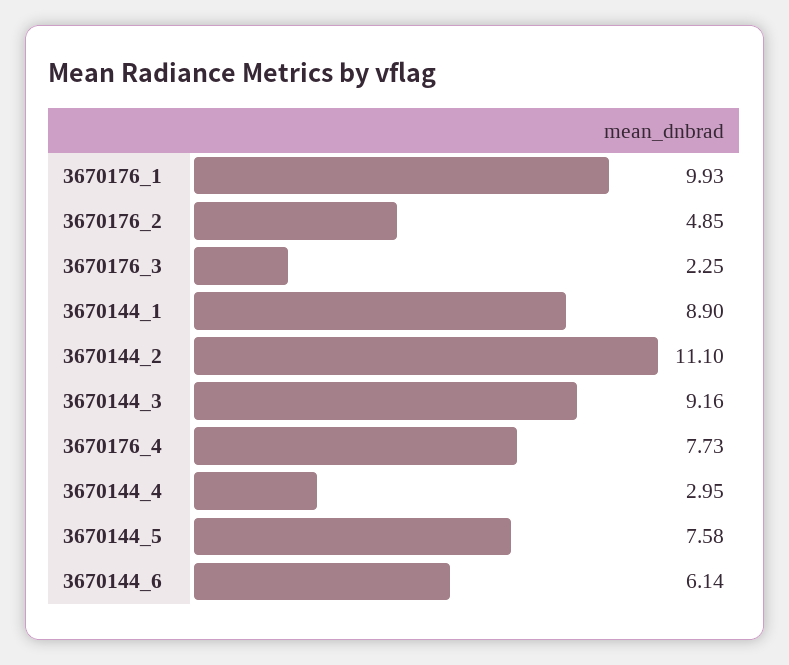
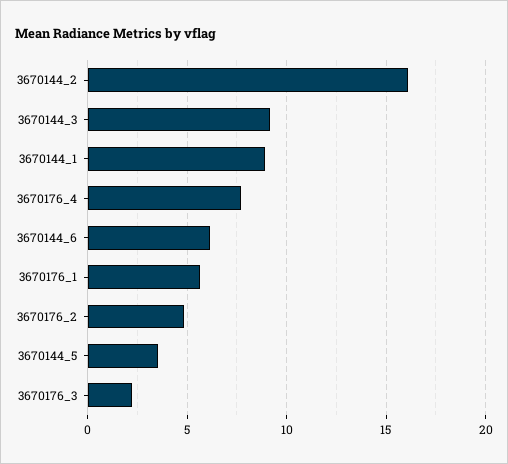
  {
-   "3670176_1": 9.93,
+   "3670176_1": 5.5,
    "3670176_2": 4.85,
    "3670176_3": 2.25,
    "3670144_1": 8.9,
-   "3670144_2": 11.1,
+   "3670144_2": 16,
    "3670144_3": 9.16,
    "3670176_4": 7.73,
-   "3670144_4": 2.95,
-   "3670144_5": 7.58,
+   "3670144_5": 3.5,
    "3670144_6": 6.14
  }

